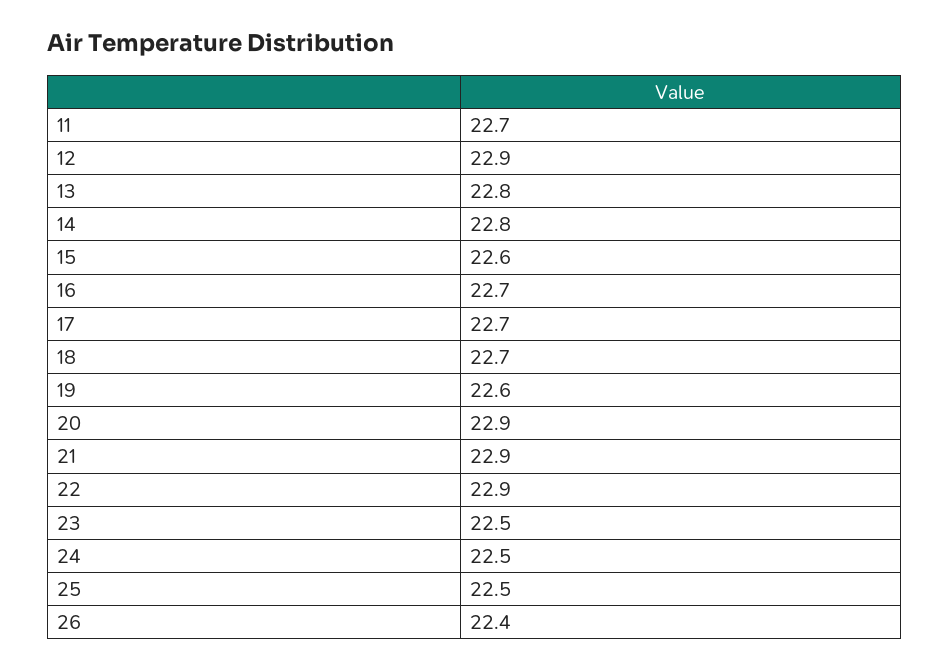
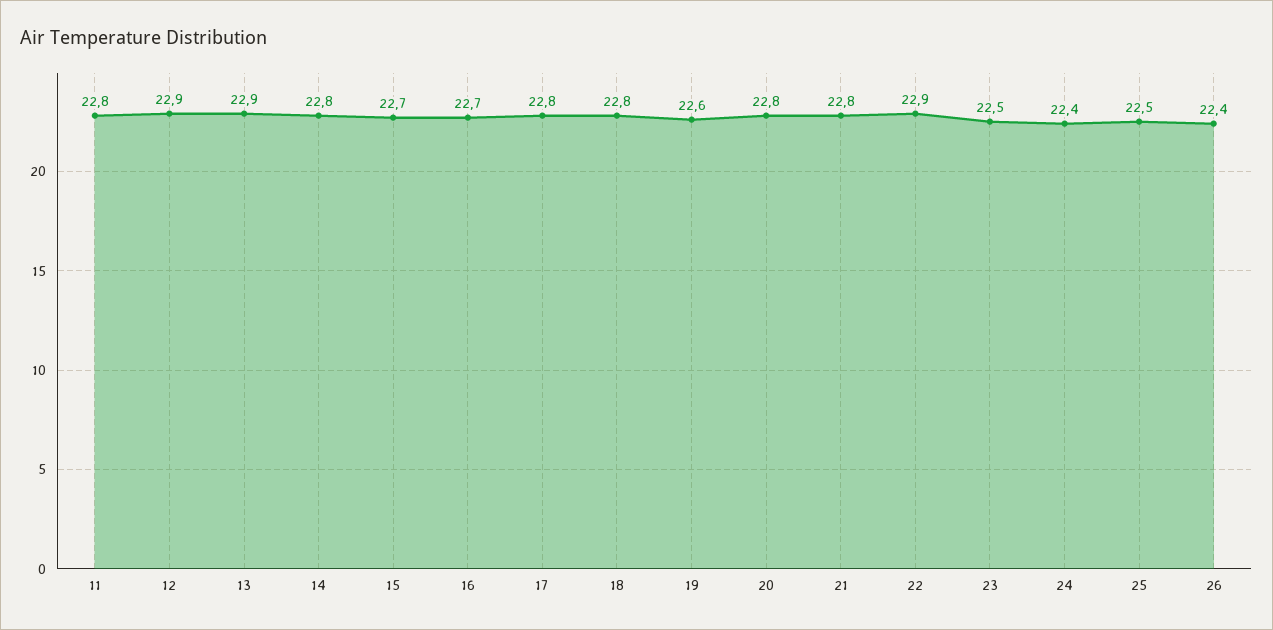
  {
-   "11": 22.7,
+   "11": 22.8,
    "12": 22.9,
-   "13": 22.8,
+   "13": 22.9,
    "14": 22.8,
-   "15": 22.6,
+   "15": 22.7,
    "16": 22.7,
-   "17": 22.7,
+   "17": 22.8,
-   "18": 22.7,
+   "18": 22.8,
    "19": 22.6,
-   "20": 22.9,
+   "20": 22.8,
-   "21": 22.9,
+   "21": 22.8,
    "22": 22.9,
    "23": 22.5,
-   "24": 22.5,
+   "24": 22.4,
    "25": 22.5,
    "26": 22.4
  }

